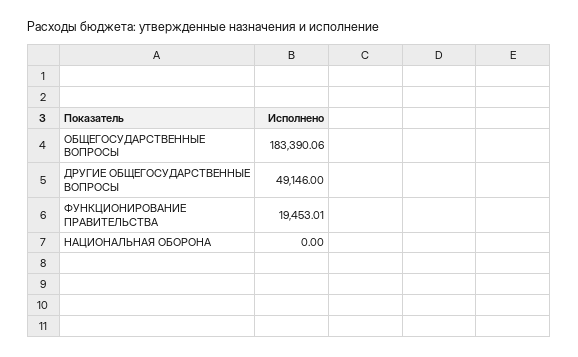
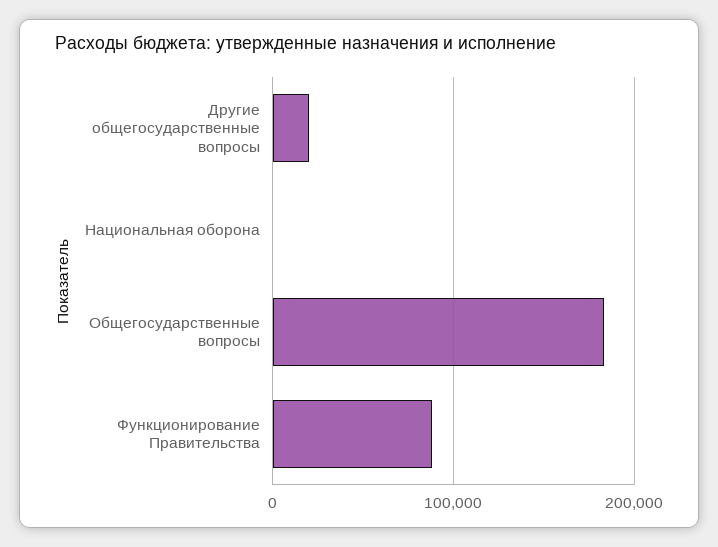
  {
    "ОБЩЕГОСУДАРСТВЕННЫЕ ВОПРОСЫ": 183390.06,
-   "ДРУГИЕ ОБЩЕГОСУДАРСТВЕННЫЕ ВОПРОСЫ": 49146,
+   "ДРУГИЕ ОБЩЕГОСУДАРСТВЕННЫЕ ВОПРОСЫ": 20000,
-   "ФУНКЦИОНИРОВАНИЕ ПРАВИТЕЛЬСТВА": 19453.01,
+   "ФУНКЦИОНИРОВАНИЕ ПРАВИТЕЛЬСТВА": 90000,
    "НАЦИОНАЛЬНАЯ ОБОРОНА": 0
  }

